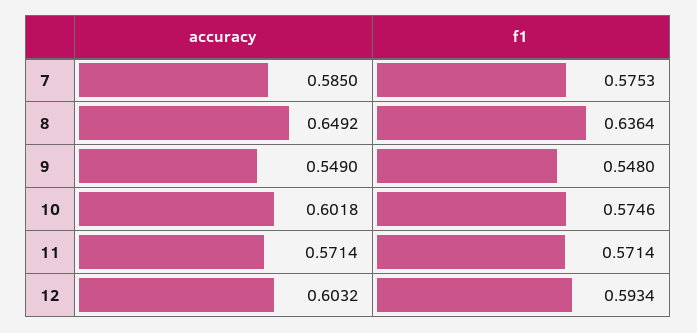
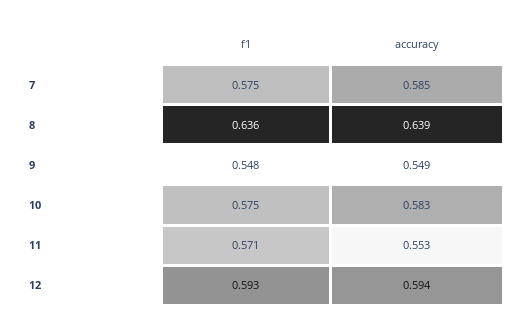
  {
    "accuracy": {
      "7": 0.585,
-     "8": 0.6492,
+     "8": 0.639,
      "9": 0.549,
-     "10": 0.6018,
+     "10": 0.583,
-     "11": 0.5714,
+     "11": 0.553,
-     "12": 0.6032
+     "12": 0.594
    },
    "f1": {
      "7": 0.5753,
      "8": 0.6364,
      "9": 0.548,
      "10": 0.5746,
      "11": 0.5714,
      "12": 0.5934
    }
  }

